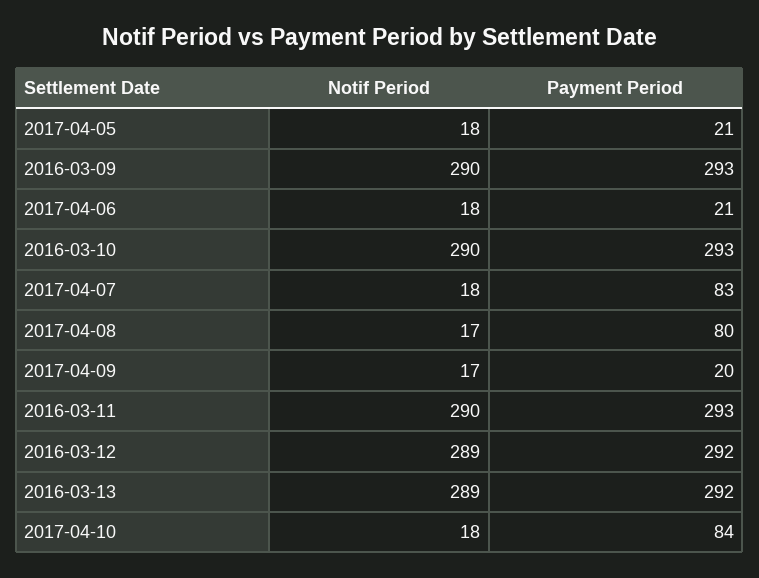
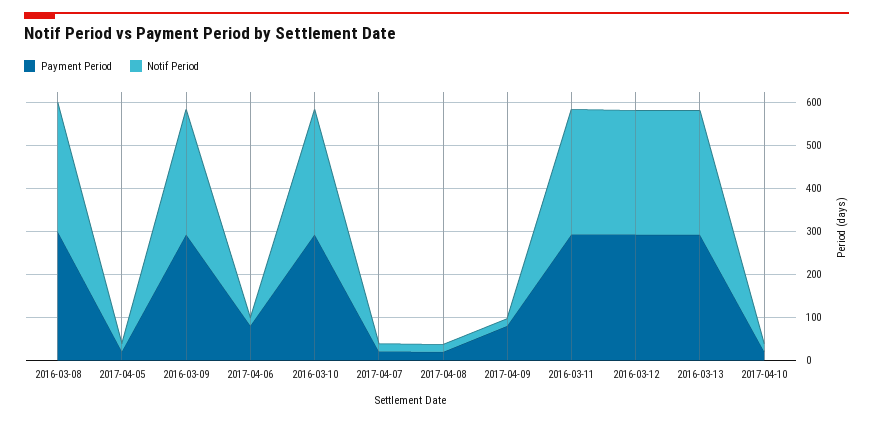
  {
    "Notif Period": {
      "2017-04-05": 18,
      "2016-03-09": 290,
      "2017-04-06": 18,
      "2016-03-10": 290,
      "2017-04-07": 18,
      "2017-04-08": 17,
      "2017-04-09": 17,
      "2016-03-11": 290,
      "2016-03-12": 289,
      "2016-03-13": 289,
-     "2017-04-10": 18
+     "2017-04-10": 18,
+     "2016-03-08": 300
    },
    "Payment Period": {
      "2017-04-05": 21,
      "2016-03-09": 293,
-     "2017-04-06": 21,
+     "2017-04-06": 80,
      "2016-03-10": 293,
-     "2017-04-07": 83,
+     "2017-04-07": 20,
-     "2017-04-08": 80,
+     "2017-04-08": 20,
-     "2017-04-09": 20,
+     "2017-04-09": 80,
      "2016-03-11": 293,
      "2016-03-12": 292,
      "2016-03-13": 292,
-     "2017-04-10": 84
+     "2017-04-10": 20,
+     "2016-03-08": 300
    }
  }

